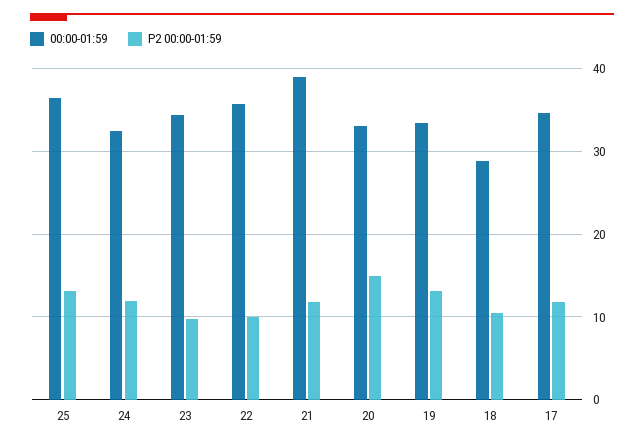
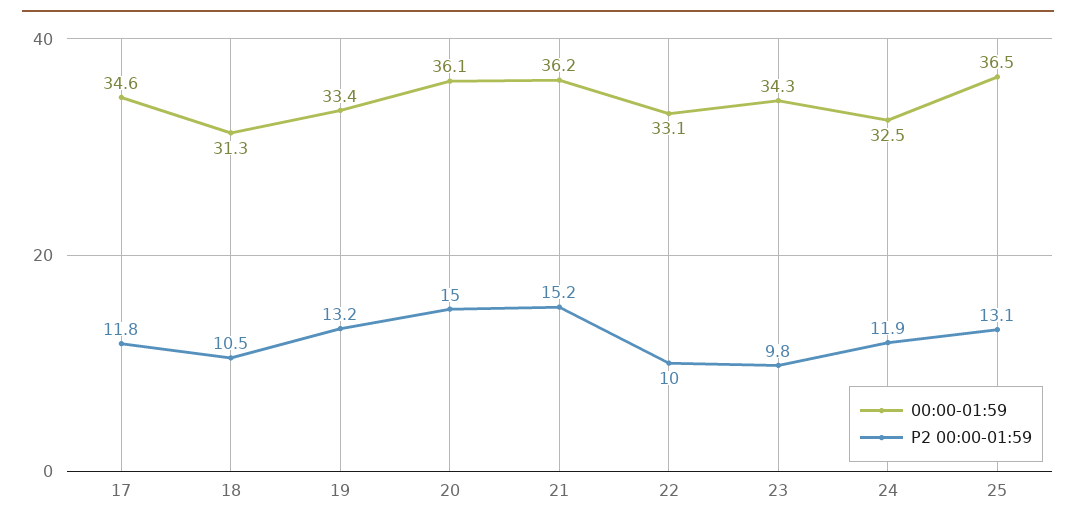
  {
    "00:00-01:59": {
      "25": 36.5,
      "24": 32.5,
      "23": 34.3,
-     "22": 36,
+     "22": 33.1,
-     "21": 39,
+     "21": 36.2,
-     "20": 33,
+     "20": 36.1,
      "19": 33.4,
-     "18": 29,
+     "18": 31.3,
      "17": 34.6
    },
    "P2 00:00-01:59": {
      "25": 13.1,
      "24": 11.9,
      "23": 9.8,
      "22": 10,
-     "21": 12,
+     "21": 15.2,
      "20": 15,
      "19": 13.2,
      "18": 10.5,
      "17": 11.8
    }
  }

